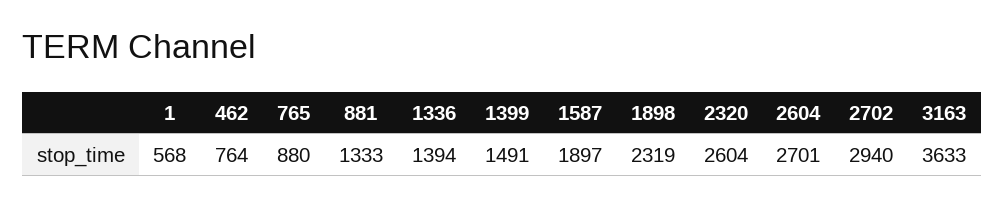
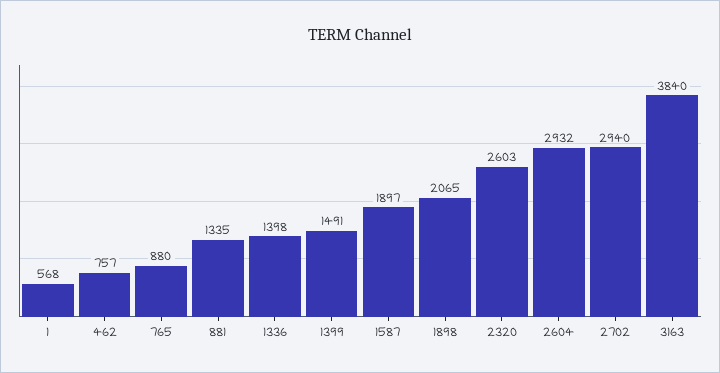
  {
    "1": 568,
-   "462": 764,
+   "462": 757,
    "765": 880,
-   "881": 1333,
+   "881": 1335,
-   "1336": 1394,
+   "1336": 1398,
    "1399": 1491,
    "1587": 1897,
-   "1898": 2319,
+   "1898": 2065,
-   "2320": 2604,
+   "2320": 2603,
-   "2604": 2701,
+   "2604": 2932,
    "2702": 2940,
-   "3163": 3633
+   "3163": 3840
  }

